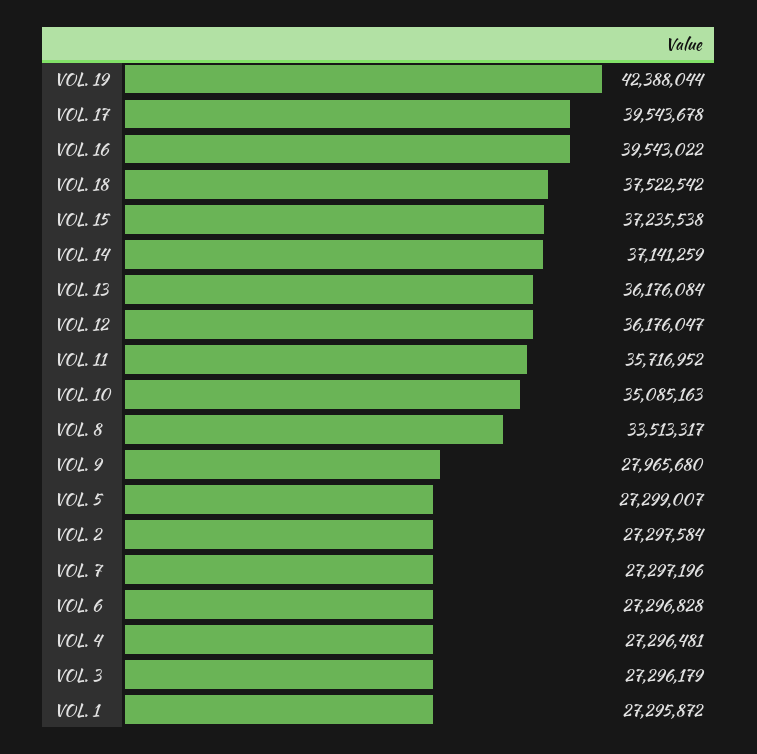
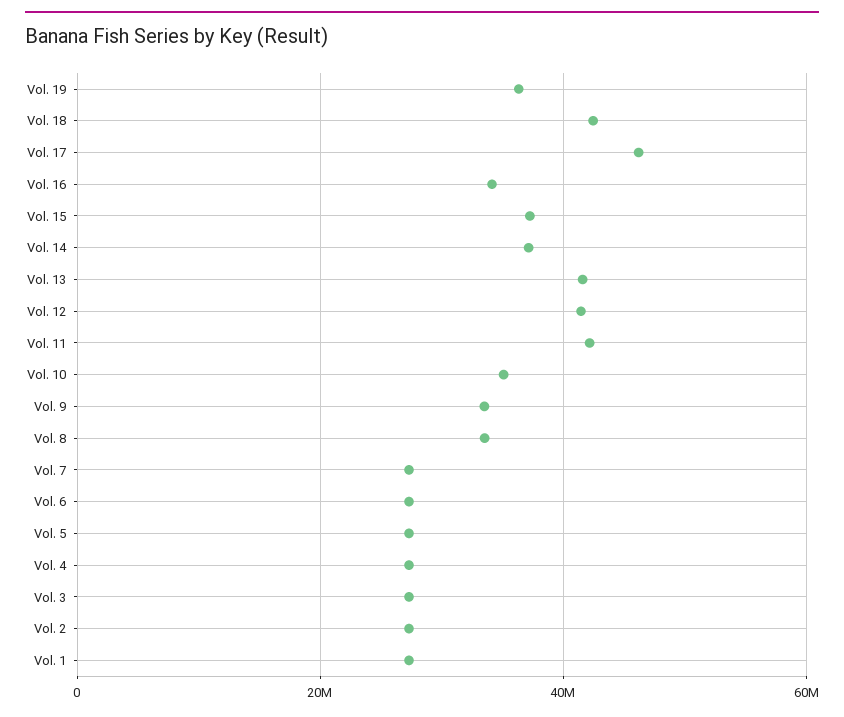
  {
-   "VOL. 19": 42388044,
+   "VOL. 19": 36000000,
-   "VOL. 17": 39543678,
+   "VOL. 17": 46000000,
-   "VOL. 16": 39543022,
+   "VOL. 16": 34000000,
-   "VOL. 18": 37522542,
+   "VOL. 18": 42000000,
    "VOL. 15": 37235538,
    "VOL. 14": 37141259,
-   "VOL. 13": 36176084,
+   "VOL. 13": 42000000,
-   "VOL. 12": 36176047,
+   "VOL. 12": 42000000,
-   "VOL. 11": 35716952,
+   "VOL. 11": 42000000,
    "VOL. 10": 35085163,
    "VOL. 8": 33513317,
-   "VOL. 9": 27965680,
+   "VOL. 9": 34000000,
    "VOL. 5": 27299007,
    "VOL. 2": 27297584,
    "VOL. 7": 27297196,
    "VOL. 6": 27296828,
    "VOL. 4": 27296481,
    "VOL. 3": 27296179,
    "VOL. 1": 27295872
  }

